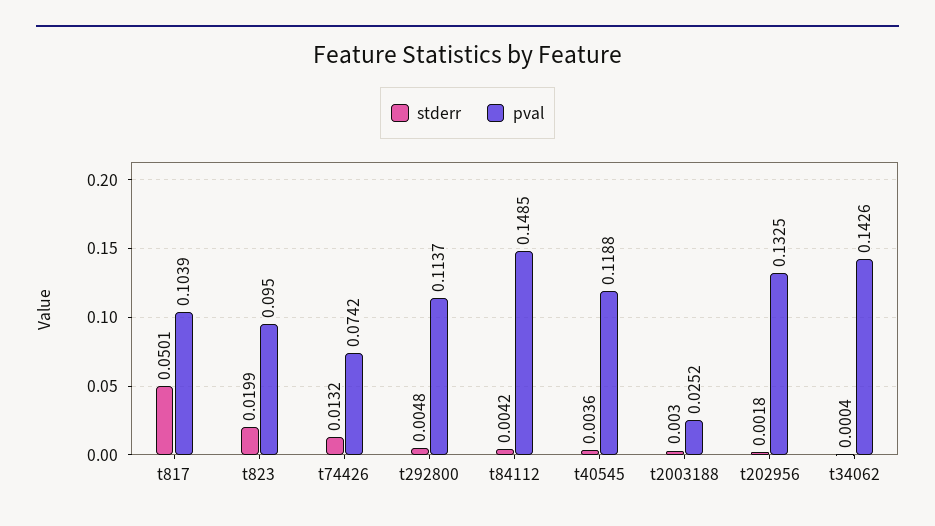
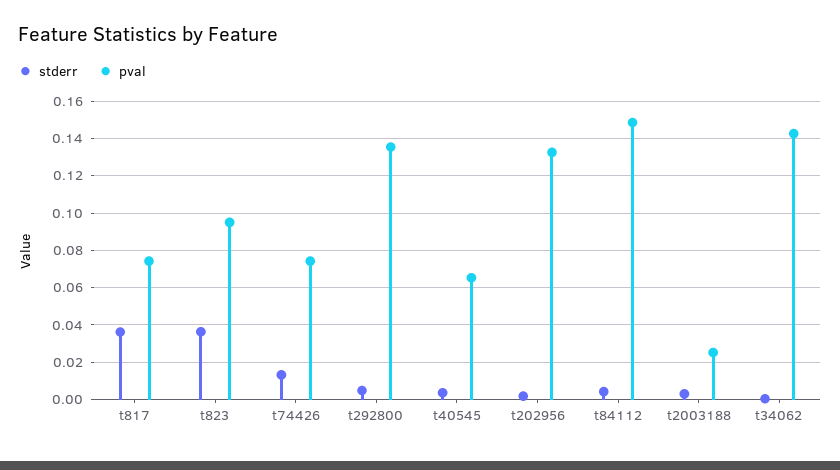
  {
    "stderr": {
-     "t817": 0.0501,
+     "t817": 0.035,
-     "t823": 0.0199,
+     "t823": 0.035,
      "t74426": 0.0132,
      "t292800": 0.0048,
      "t84112": 0.0042,
      "t40545": 0.0036,
      "t2003188": 0.003,
      "t202956": 0.0018,
      "t34062": 0.0004
    },
    "pval": {
-     "t817": 0.1039,
+     "t817": 0.075,
      "t823": 0.095,
      "t74426": 0.0742,
-     "t292800": 0.1137,
+     "t292800": 0.135,
      "t84112": 0.1485,
-     "t40545": 0.1188,
+     "t40545": 0.065,
      "t2003188": 0.0252,
      "t202956": 0.1325,
      "t34062": 0.1426
    }
  }

